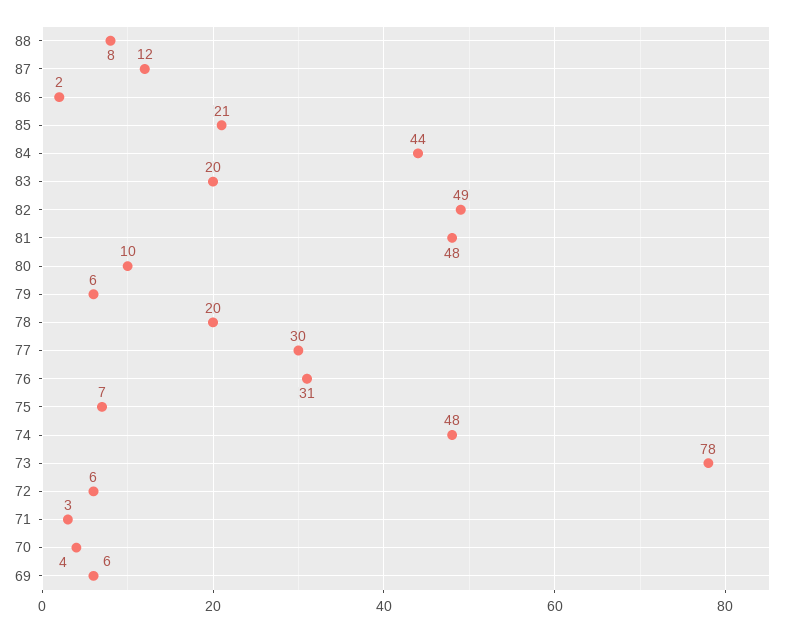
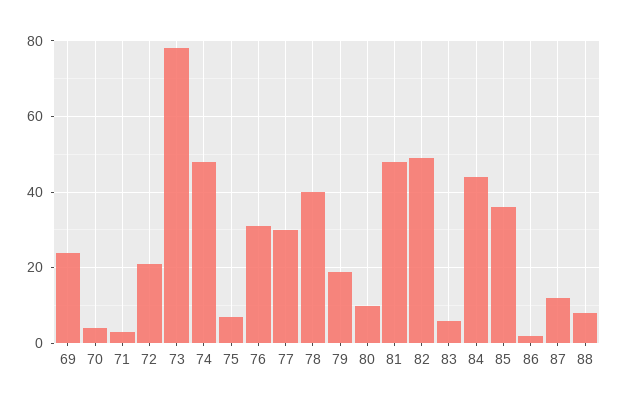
  {
    "88": 8,
    "87": 12,
    "86": 2,
-   "85": 21,
+   "85": 35,
    "84": 44,
-   "83": 20,
+   "83": 5,
    "82": 49,
    "81": 48,
    "80": 10,
-   "79": 6,
+   "79": 20,
-   "78": 20,
+   "78": 40,
    "77": 30,
    "76": 31,
    "75": 7,
    "74": 48,
    "73": 78,
-   "72": 6,
+   "72": 20,
    "71": 3,
    "70": 4,
-   "69": 6
+   "69": 25
  }

